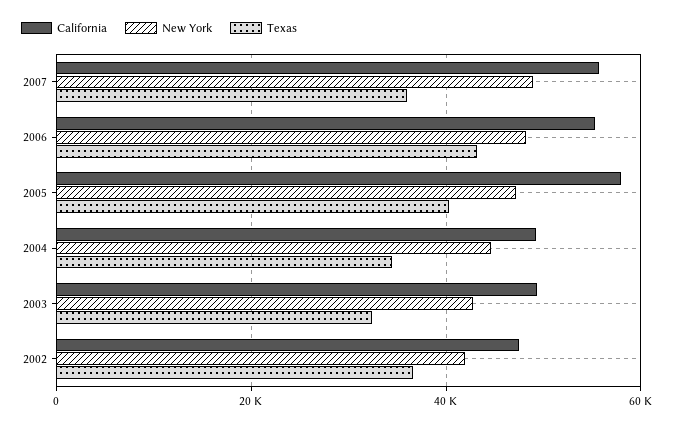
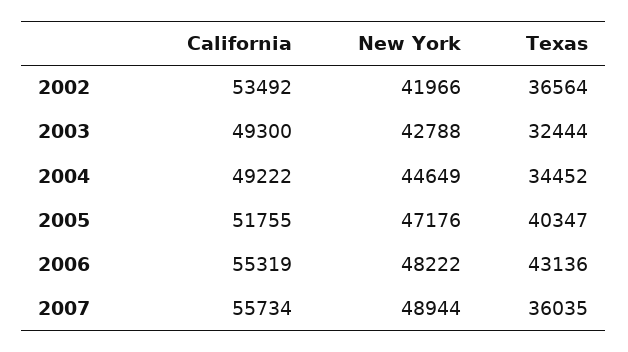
  {
    "California": {
      "2007": 55734,
      "2006": 55319,
-     "2005": 58000,
+     "2005": 51755,
      "2004": 49222,
      "2003": 49300,
-     "2002": 48000
+     "2002": 53492
    },
    "New York": {
      "2007": 48944,
      "2006": 48222,
      "2005": 47176,
      "2004": 44649,
      "2003": 42788,
      "2002": 41966
    },
    "Texas": {
      "2007": 36035,
      "2006": 43136,
      "2005": 40347,
      "2004": 34452,
      "2003": 32444,
      "2002": 36564
    }
  }

